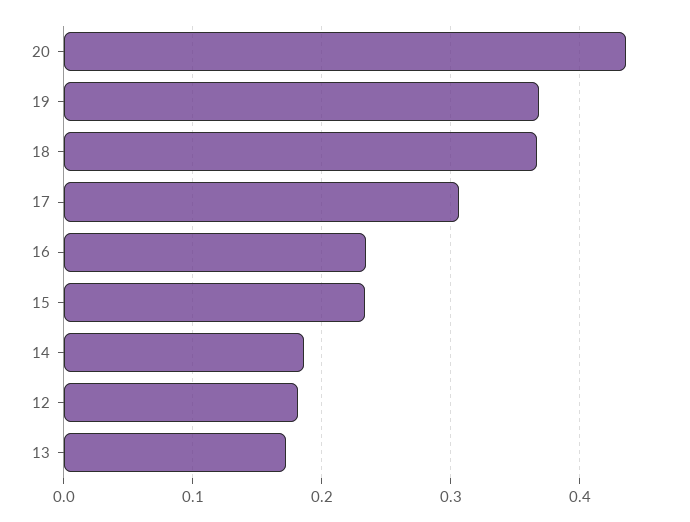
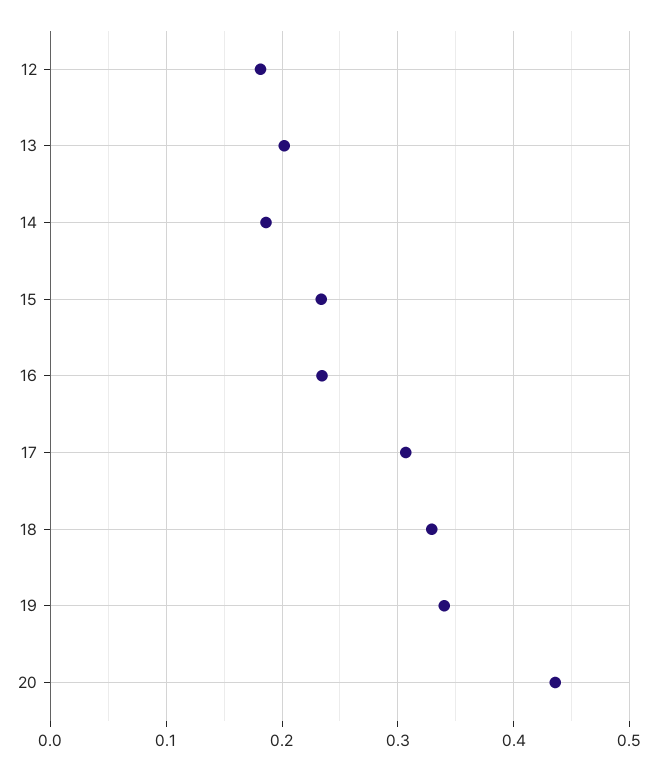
  {
    "20": 0.44,
-   "19": 0.37,
+   "19": 0.34,
-   "18": 0.37,
+   "18": 0.33,
    "17": 0.31,
    "16": 0.23,
    "15": 0.23,
    "14": 0.19,
    "12": 0.18,
-   "13": 0.17
+   "13": 0.2
  }

